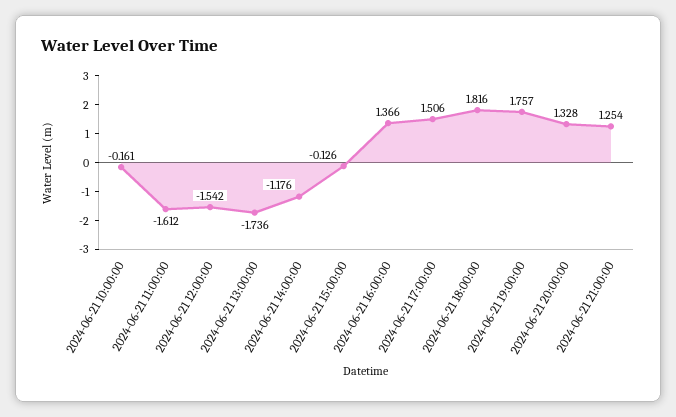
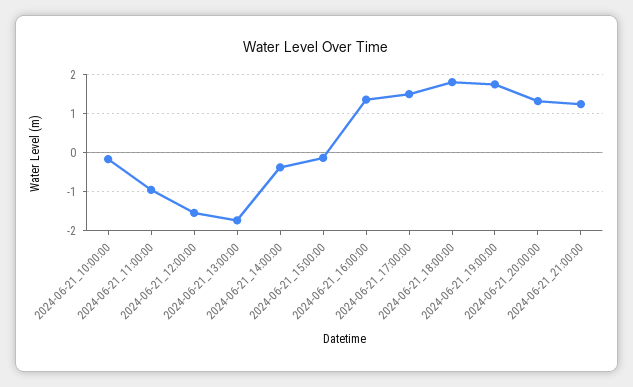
  {
    "2024-06-21 10:00:00": -0.161,
-   "2024-06-21 11:00:00": -1.612,
+   "2024-06-21 11:00:00": -1,
    "2024-06-21 12:00:00": -1.542,
    "2024-06-21 13:00:00": -1.736,
-   "2024-06-21 14:00:00": -1.176,
+   "2024-06-21 14:00:00": -0.4,
    "2024-06-21 15:00:00": -0.126,
    "2024-06-21 16:00:00": 1.366,
    "2024-06-21 17:00:00": 1.506,
    "2024-06-21 18:00:00": 1.816,
    "2024-06-21 19:00:00": 1.757,
    "2024-06-21 20:00:00": 1.328,
    "2024-06-21 21:00:00": 1.254
  }

